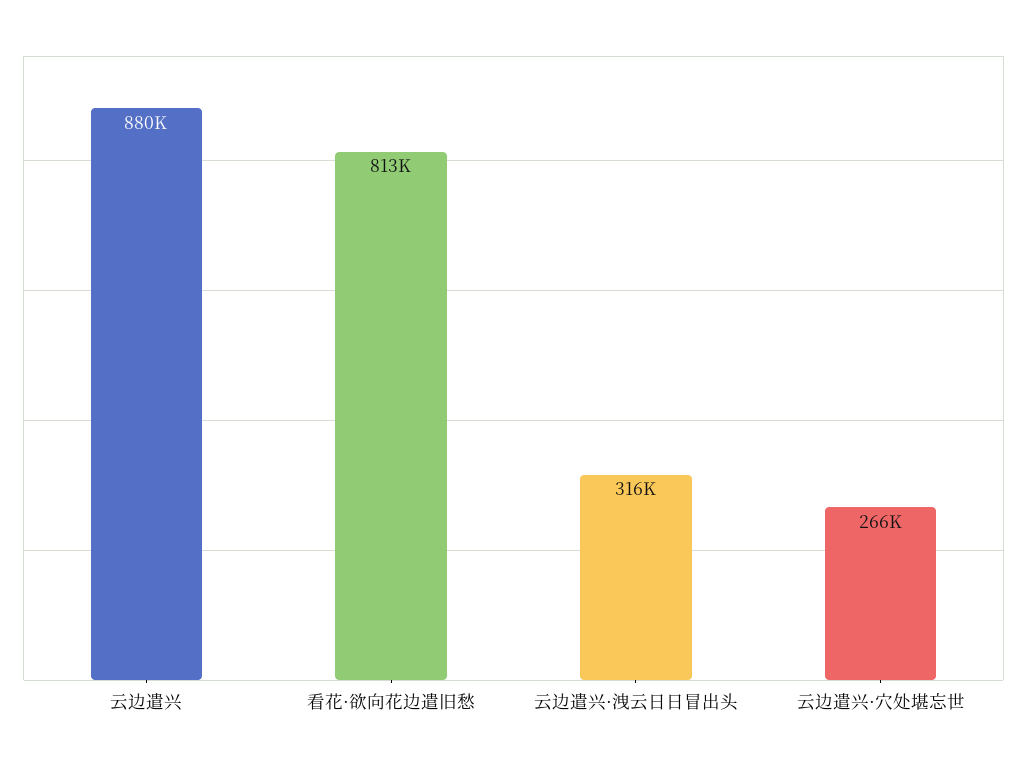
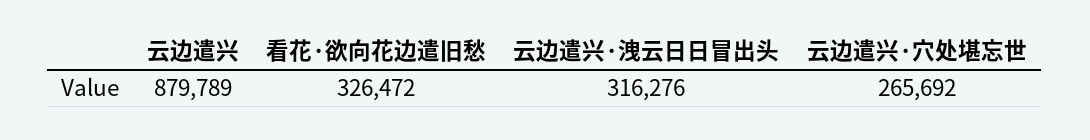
  {
    "云边遣兴": 879789,
-   "看花·欲向花边遣旧愁": 813000,
+   "看花·欲向花边遣旧愁": 326472,
    "云边遣兴·洩云日日冒出头": 316276,
    "云边遣兴·穴处堪忘世": 265692
  }

